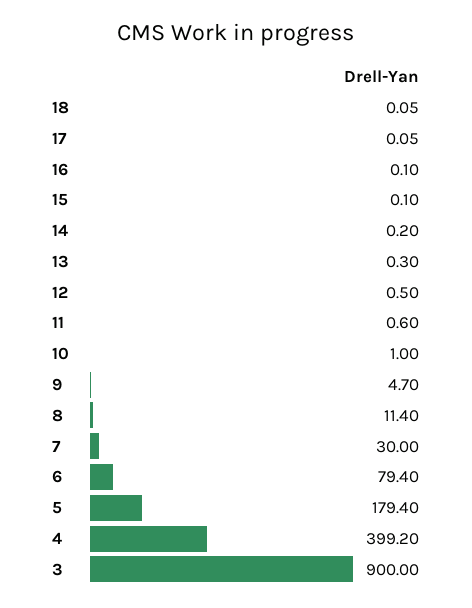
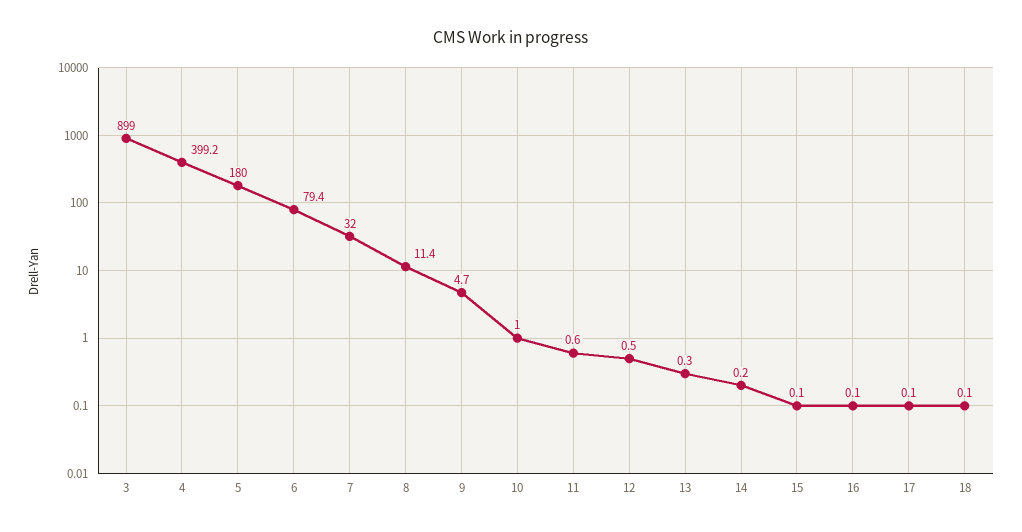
  {
    "18": 0.05,
    "17": 0.05,
    "16": 0.1,
    "15": 0.1,
    "14": 0.2,
    "13": 0.3,
    "12": 0.5,
    "11": 0.6,
    "10": 1,
    "9": 4.7,
    "8": 11.4,
-   "7": 30,
+   "7": 32,
    "6": 79.4,
-   "5": 179.4,
+   "5": 180,
    "4": 399.2,
-   "3": 900
+   "3": 899
  }

